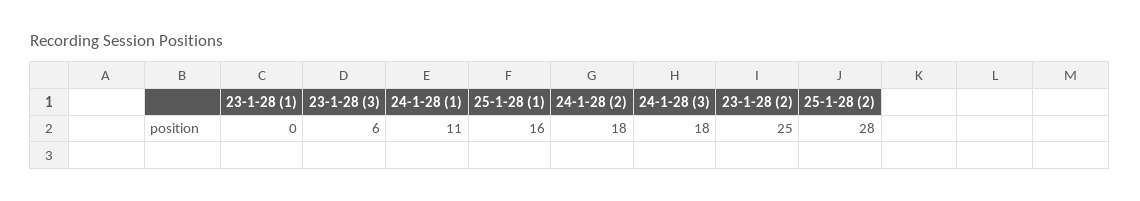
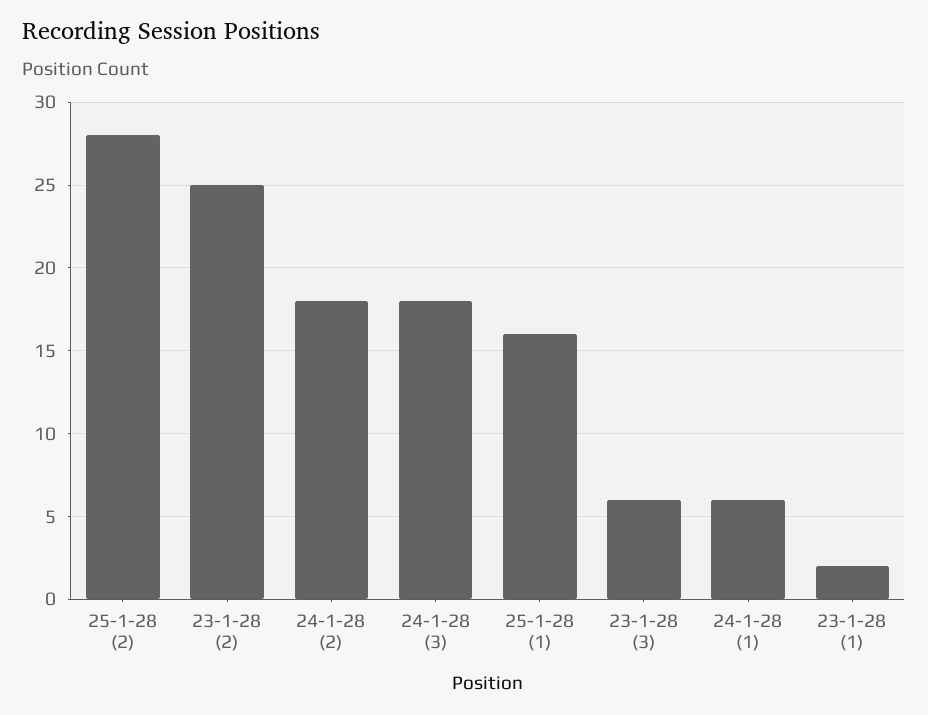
  {
-   "23-1-28 (1)": 0,
+   "23-1-28 (1)": 2,
    "23-1-28 (3)": 6,
-   "24-1-28 (1)": 11,
+   "24-1-28 (1)": 6,
    "25-1-28 (1)": 16,
    "24-1-28 (2)": 18,
    "24-1-28 (3)": 18,
    "23-1-28 (2)": 25,
    "25-1-28 (2)": 28
  }

